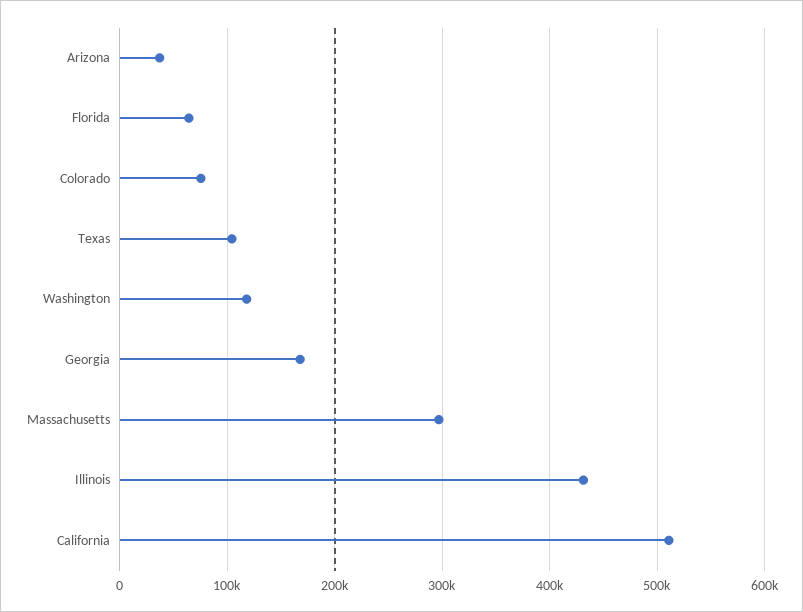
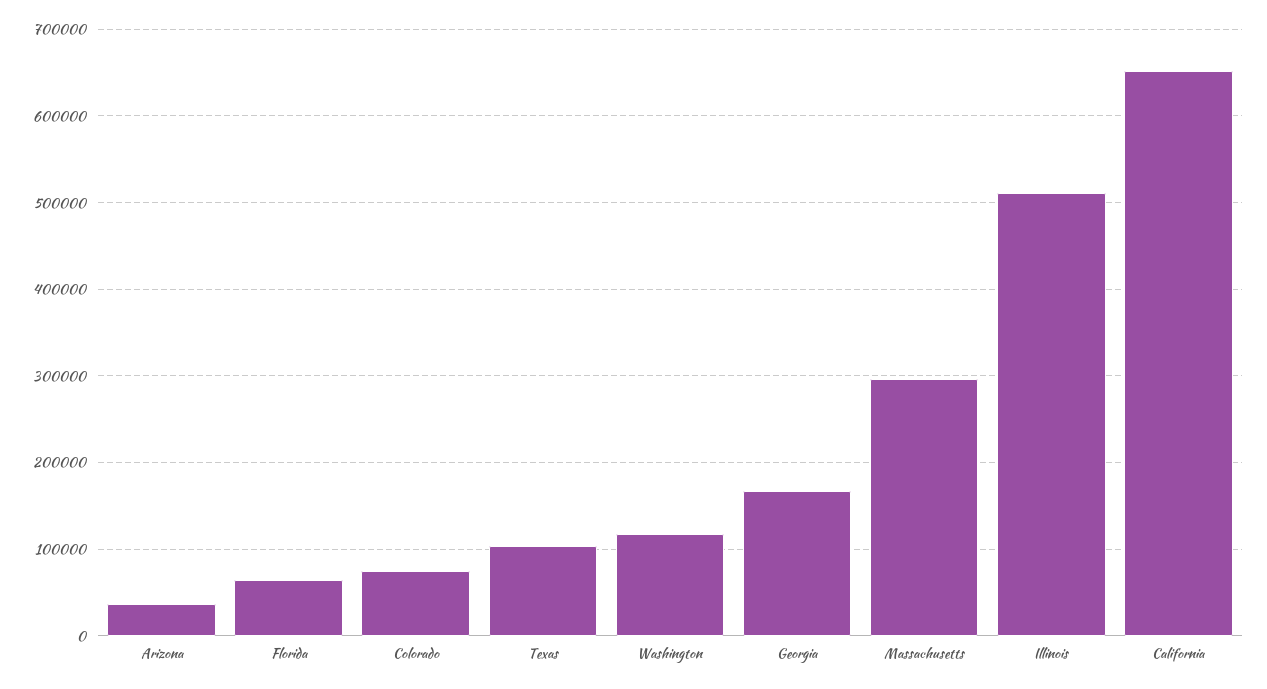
  {
    "Arizona": 40000,
    "Florida": 60000,
    "Colorado": 80000,
    "Texas": 100000,
    "Washington": 120000,
    "Georgia": 170000,
    "Massachusetts": 300000,
-   "Illinois": 430000,
+   "Illinois": 510000,
-   "California": 510000
+   "California": 650000
  }

